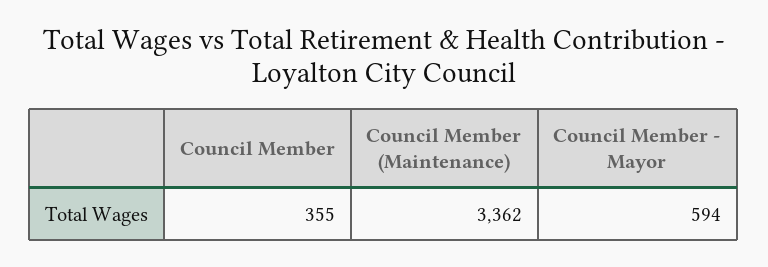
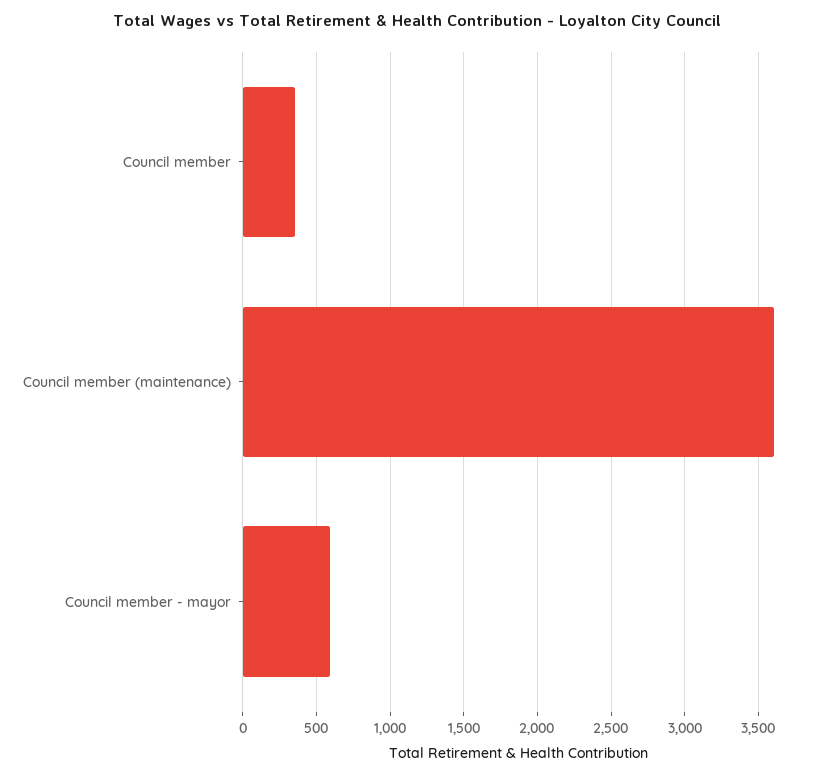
  {
    "Council Member": 355,
-   "Council Member (Maintenance)": 3362,
+   "Council Member (Maintenance)": 3600,
    "Council Member - Mayor": 594
  }

